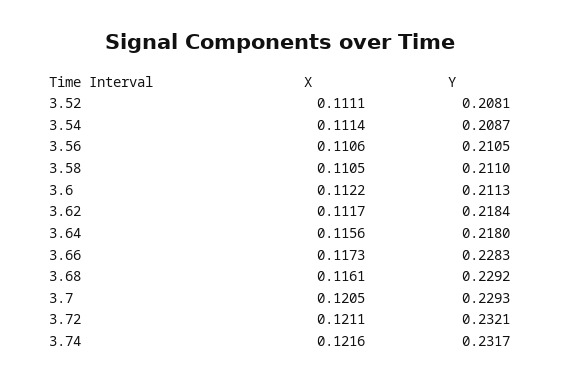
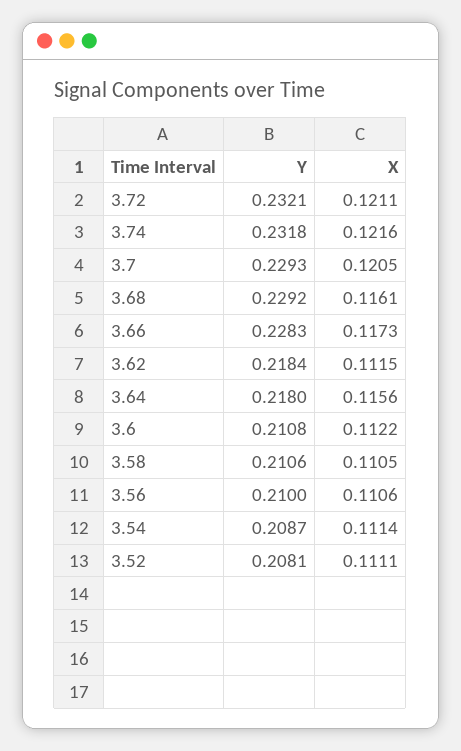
  {
    "X": {
      "3.52": 0.1111,
      "3.54": 0.1114,
      "3.56": 0.1106,
      "3.58": 0.1105,
      "3.6": 0.1122,
-     "3.62": 0.1117,
+     "3.62": 0.1115,
      "3.64": 0.1156,
      "3.66": 0.1173,
      "3.68": 0.1161,
      "3.7": 0.1205,
      "3.72": 0.1211,
      "3.74": 0.1216
    },
    "Y": {
      "3.52": 0.2081,
      "3.54": 0.2087,
-     "3.56": 0.2105,
+     "3.56": 0.21,
-     "3.58": 0.211,
+     "3.58": 0.2106,
-     "3.6": 0.2113,
+     "3.6": 0.2108,
      "3.62": 0.2184,
      "3.64": 0.218,
      "3.66": 0.2283,
      "3.68": 0.2292,
      "3.7": 0.2293,
      "3.72": 0.2321,
-     "3.74": 0.2317
+     "3.74": 0.2318
    }
  }

